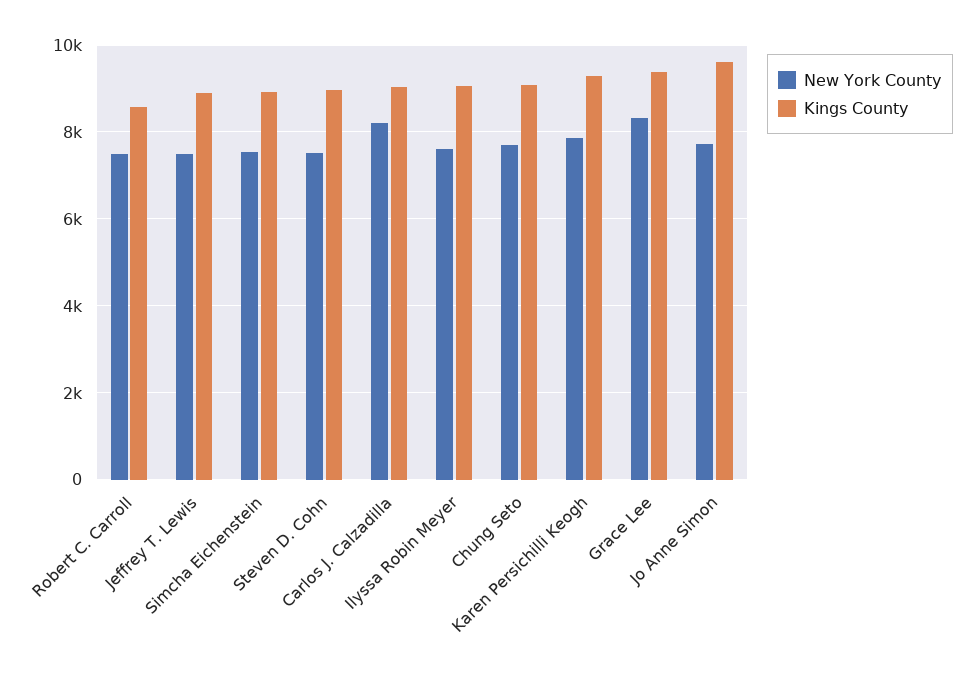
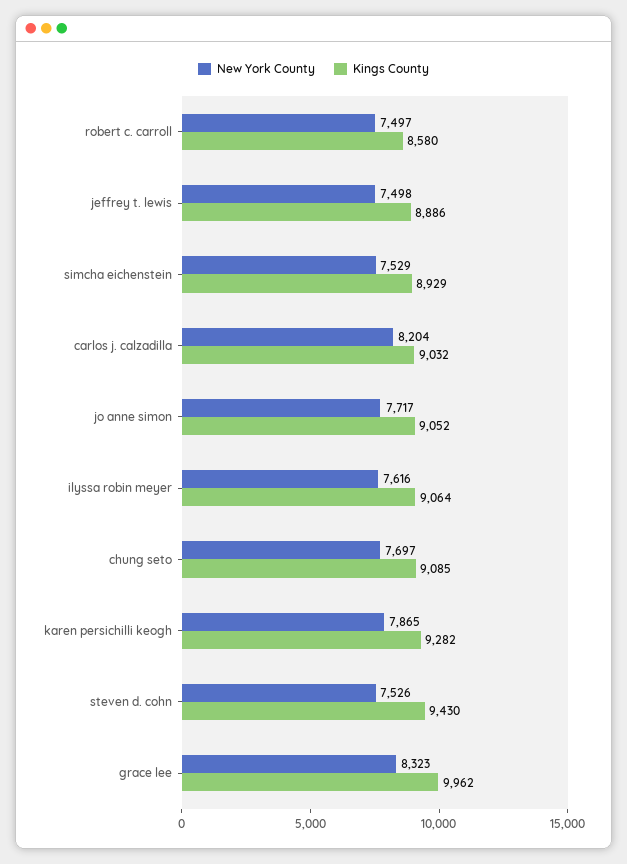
  {
    "New York County": {
      "Robert C. Carroll": 7497,
      "Jeffrey T. Lewis": 7498,
      "Simcha Eichenstein": 7529,
      "Steven D. Cohn": 7526,
      "Carlos J. Calzadilla": 8204,
      "Ilyssa Robin Meyer": 7616,
      "Chung Seto": 7697,
      "Karen Persichilli Keogh": 7865,
      "Grace Lee": 8323,
      "Jo Anne Simon": 7717
    },
    "Kings County": {
      "Robert C. Carroll": 8580,
      "Jeffrey T. Lewis": 8886,
      "Simcha Eichenstein": 8929,
-     "Steven D. Cohn": 9000,
+     "Steven D. Cohn": 9430,
      "Carlos J. Calzadilla": 9032,
      "Ilyssa Robin Meyer": 9064,
      "Chung Seto": 9085,
      "Karen Persichilli Keogh": 9282,
-     "Grace Lee": 9400,
+     "Grace Lee": 9962,
-     "Jo Anne Simon": 9600
+     "Jo Anne Simon": 9052
    }
  }

